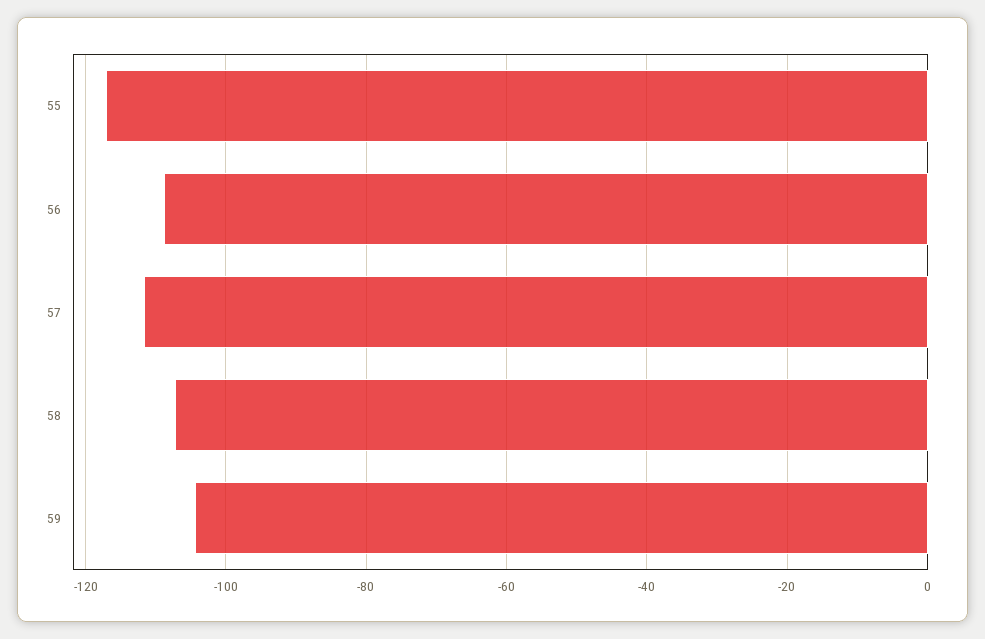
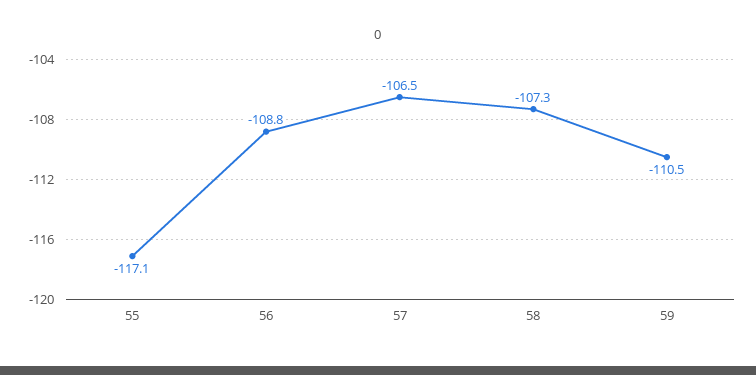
  {
    "55": -117.1,
    "56": -108.8,
-   "57": -112,
+   "57": -106.5,
    "58": -107.3,
-   "59": -104
+   "59": -110.5
  }

